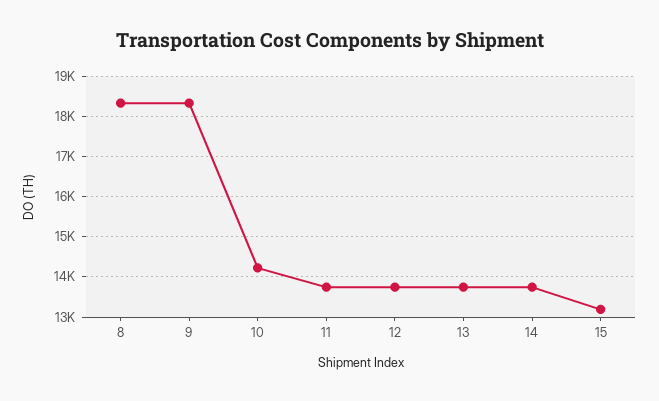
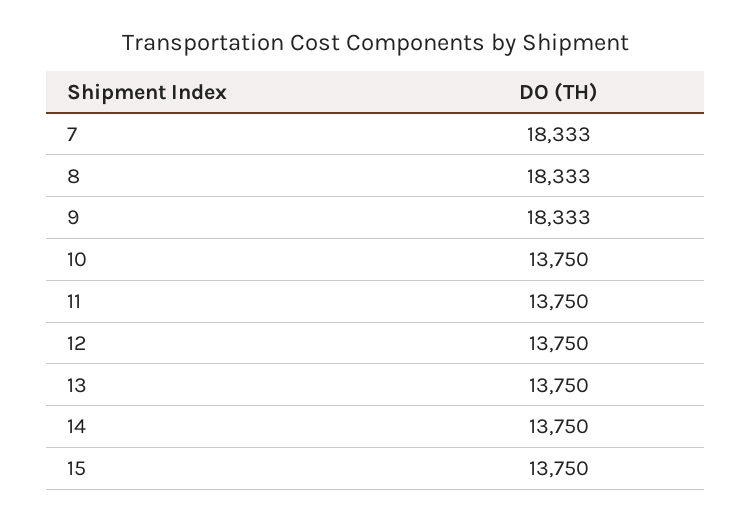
  {
    "8": 18333,
    "9": 18333,
-   "10": 14200,
+   "10": 13750,
    "11": 13750,
    "12": 13750,
    "13": 13750,
    "14": 13750,
-   "15": 13200
+   "15": 13750,
+   "7": 18333
  }

